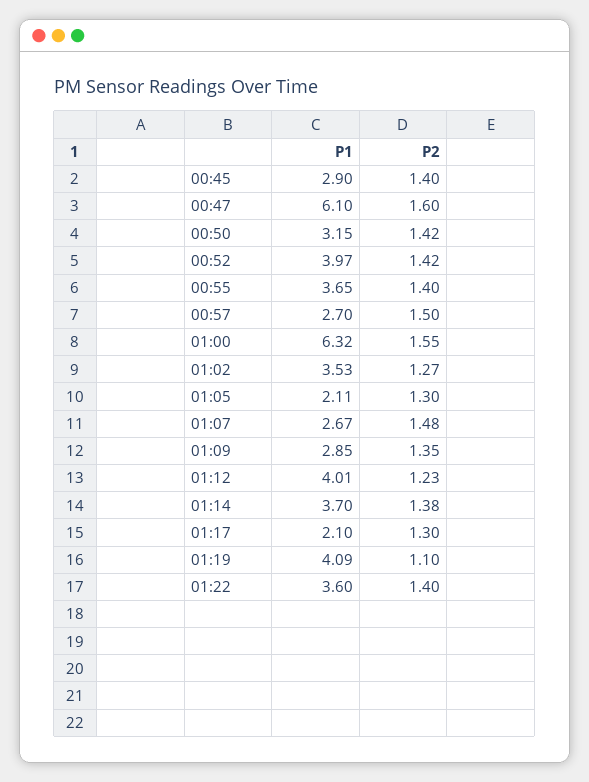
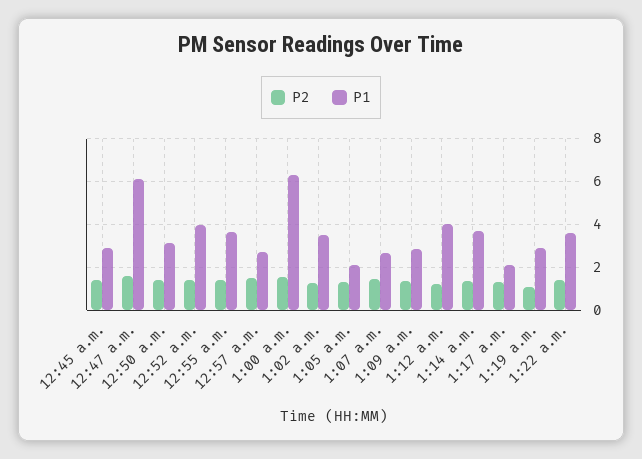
  {
    "P1": {
      "00:45": 2.9,
      "00:47": 6.1,
      "00:50": 3.15,
      "00:52": 3.97,
      "00:55": 3.65,
      "00:57": 2.7,
      "01:00": 6.32,
      "01:02": 3.53,
      "01:05": 2.11,
      "01:07": 2.67,
      "01:09": 2.85,
      "01:12": 4.01,
      "01:14": 3.7,
      "01:17": 2.1,
-     "01:19": 4.09,
+     "01:19": 3,
      "01:22": 3.6
    },
    "P2": {
      "00:45": 1.4,
      "00:47": 1.6,
      "00:50": 1.42,
      "00:52": 1.42,
      "00:55": 1.4,
      "00:57": 1.5,
      "01:00": 1.55,
      "01:02": 1.27,
      "01:05": 1.3,
      "01:07": 1.48,
      "01:09": 1.35,
      "01:12": 1.23,
      "01:14": 1.38,
      "01:17": 1.3,
      "01:19": 1.1,
      "01:22": 1.4
    }
  }

